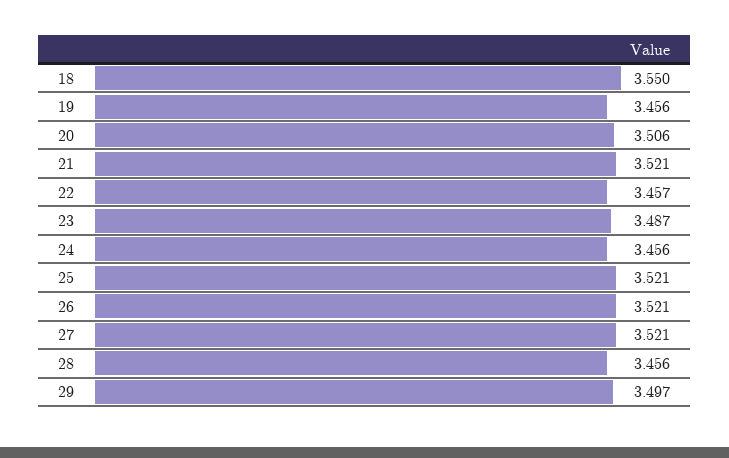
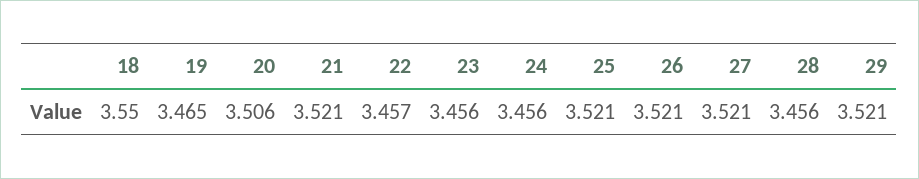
  {
    "18": 3.55,
-   "19": 3.456,
+   "19": 3.465,
    "20": 3.506,
    "21": 3.521,
    "22": 3.457,
-   "23": 3.487,
+   "23": 3.456,
    "24": 3.456,
    "25": 3.521,
    "26": 3.521,
    "27": 3.521,
    "28": 3.456,
-   "29": 3.497
+   "29": 3.521
  }

